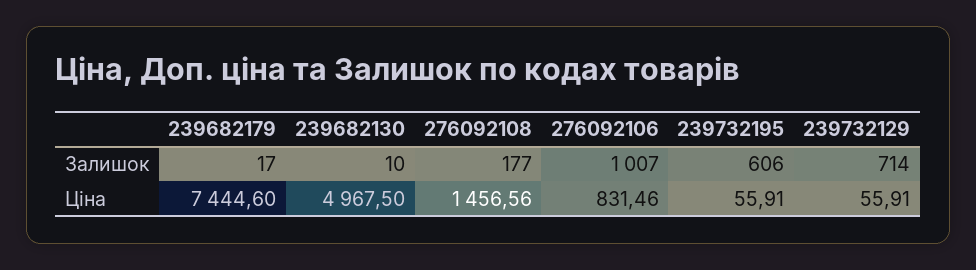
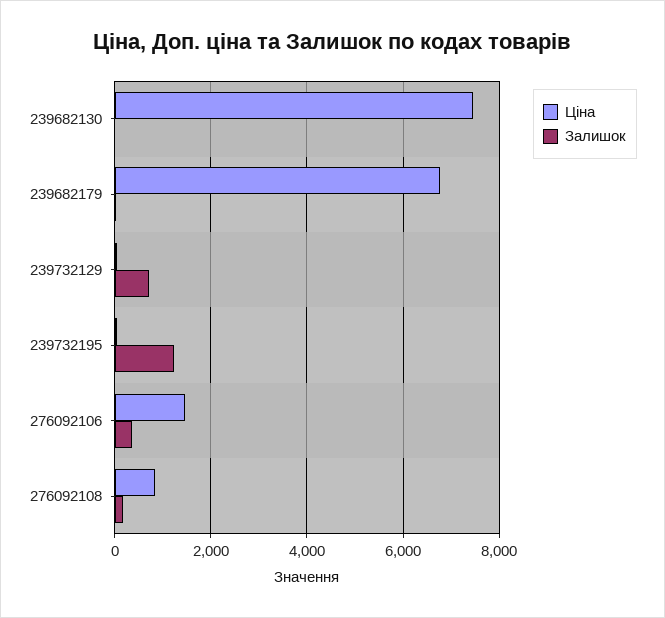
  {
    "Залишок": {
      "239682179": 17,
      "239682130": 10,
      "276092108": 177,
-     "276092106": 1007,
+     "276092106": 400,
-     "239732195": 606,
+     "239732195": 1200,
      "239732129": 714
    },
    "Ціна": {
-     "239682179": 7444.6,
+     "239682179": 6800,
-     "239682130": 4967.5,
+     "239682130": 7400,
-     "276092108": 1456.56,
+     "276092108": 800,
-     "276092106": 831.46,
+     "276092106": 1400,
      "239732195": 55.91,
      "239732129": 55.91
    }
  }

